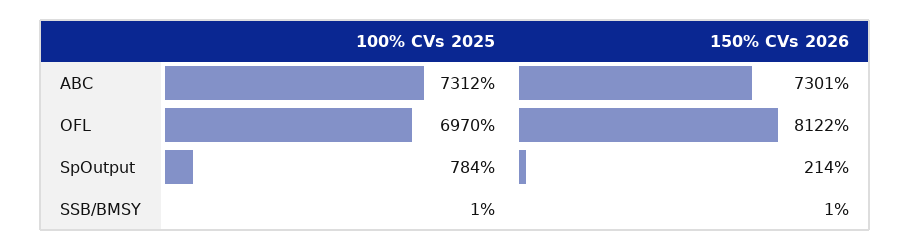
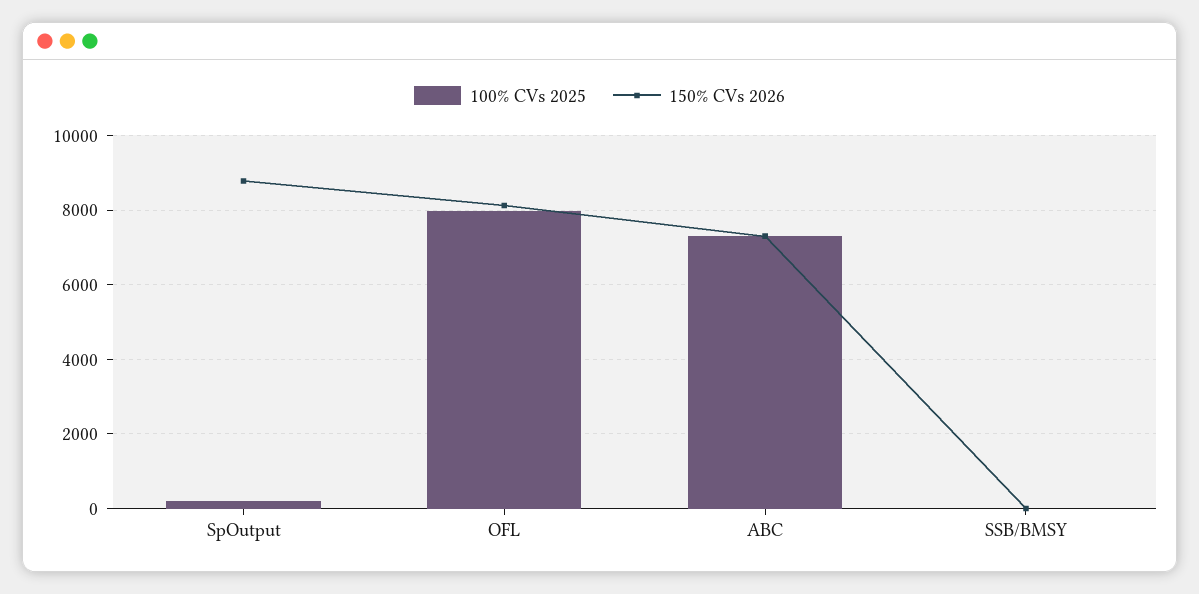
  {
    "100% CVs 2025": {
      "ABC": 7312,
-     "OFL": 6970,
+     "OFL": 8000,
-     "SpOutput": 784,
+     "SpOutput": 200,
      "SSB/BMSY": 1
    },
    "150% CVs 2026": {
      "ABC": 7301,
      "OFL": 8122,
-     "SpOutput": 214,
+     "SpOutput": 8800,
      "SSB/BMSY": 1
    }
  }

